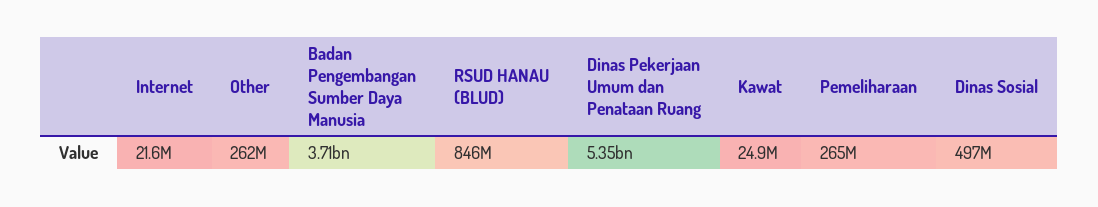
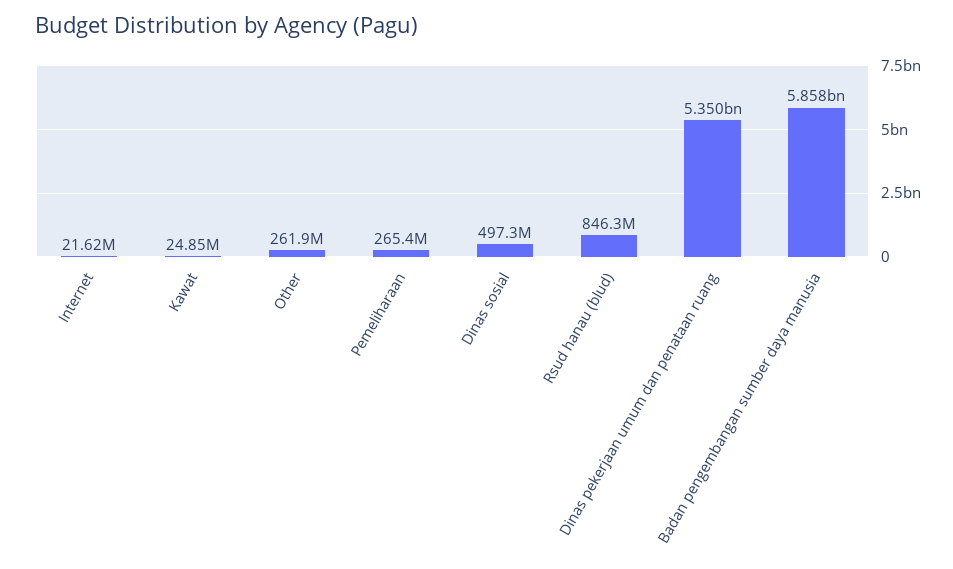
  {
    "Internet": 21620000,
    "Other": 261900000,
-   "Badan Pengembangan Sumber Daya Manusia": 3710000000,
+   "Badan Pengembangan Sumber Daya Manusia": 5858000000,
    "RSUD HANAU (BLUD)": 846300000,
    "Dinas Pekerjaan Umum dan Penataan Ruang": 5350000000,
    "Kawat": 24850000,
    "Pemeliharaan": 265400000,
    "Dinas Sosial": 497300000
  }

